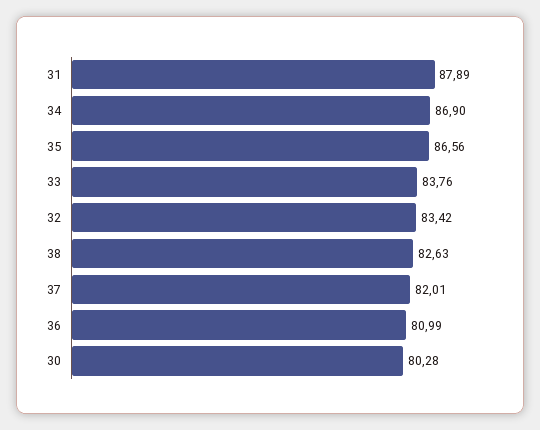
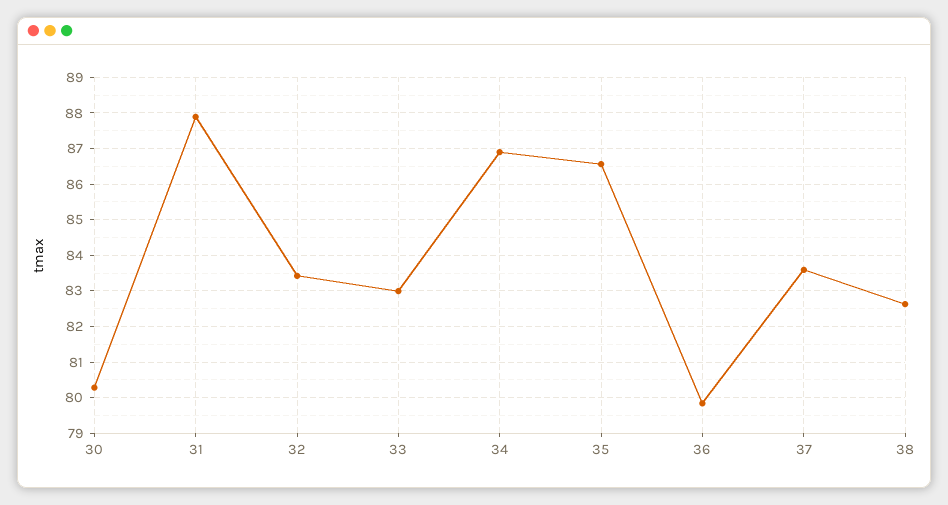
  {
    "31": 87.89,
    "34": 86.9,
    "35": 86.56,
-   "33": 83.76,
+   "33": 83,
    "32": 83.42,
    "38": 82.63,
-   "37": 82.01,
+   "37": 83.6,
-   "36": 80.99,
+   "36": 79.8,
    "30": 80.28
  }

